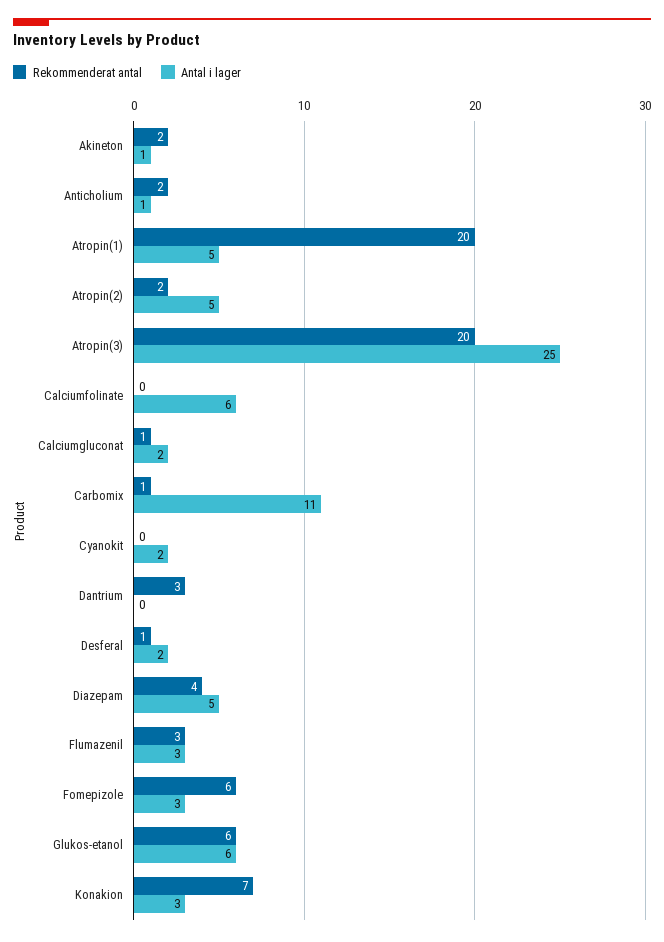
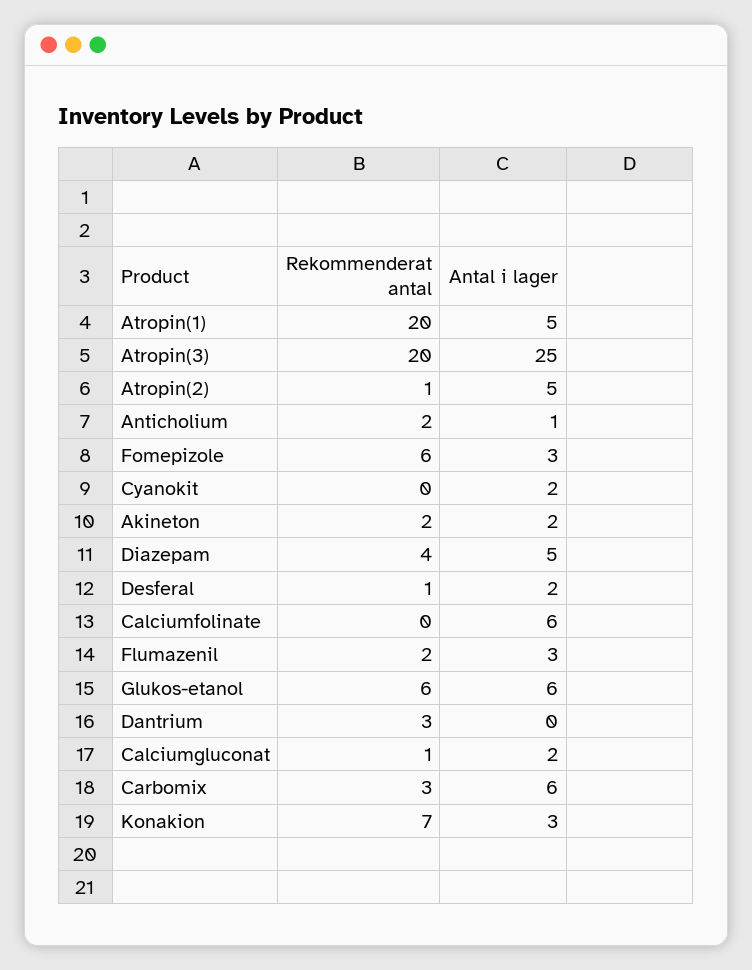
  {
    "Rekommenderat antal": {
      "Akineton": 2,
      "Anticholium": 2,
      "Atropin(1)": 20,
-     "Atropin(2)": 2,
+     "Atropin(2)": 1,
      "Atropin(3)": 20,
      "Calciumfolinate": 0,
      "Calciumgluconat": 1,
-     "Carbomix": 1,
+     "Carbomix": 3,
      "Cyanokit": 0,
      "Dantrium": 3,
      "Desferal": 1,
      "Diazepam": 4,
-     "Flumazenil": 3,
+     "Flumazenil": 2,
      "Fomepizole": 6,
      "Glukos-etanol": 6,
      "Konakion": 7
    },
    "Antal i lager": {
-     "Akineton": 1,
+     "Akineton": 2,
      "Anticholium": 1,
      "Atropin(1)": 5,
      "Atropin(2)": 5,
      "Atropin(3)": 25,
      "Calciumfolinate": 6,
      "Calciumgluconat": 2,
-     "Carbomix": 11,
+     "Carbomix": 6,
      "Cyanokit": 2,
      "Dantrium": 0,
      "Desferal": 2,
      "Diazepam": 5,
      "Flumazenil": 3,
      "Fomepizole": 3,
      "Glukos-etanol": 6,
      "Konakion": 3
    }
  }

